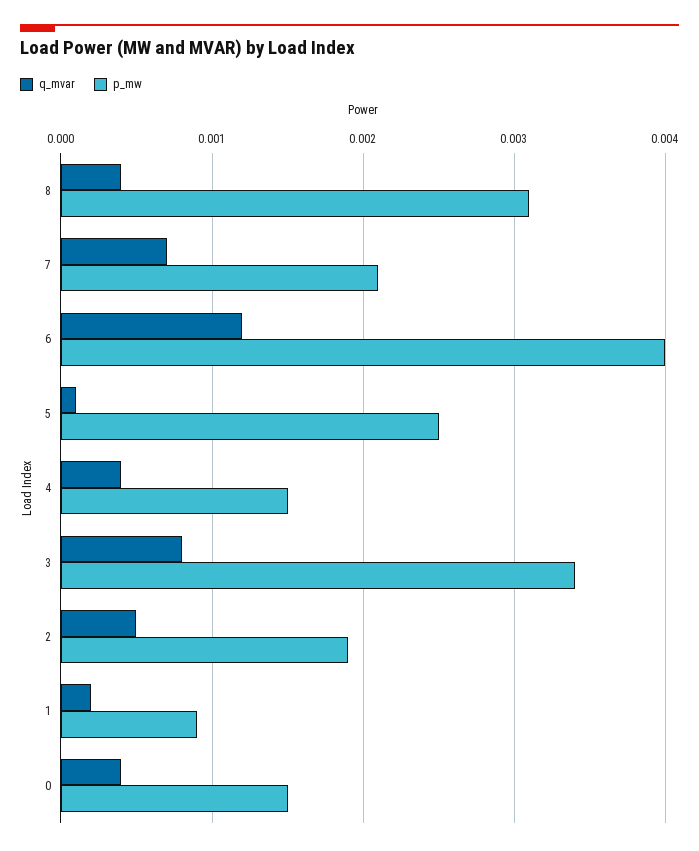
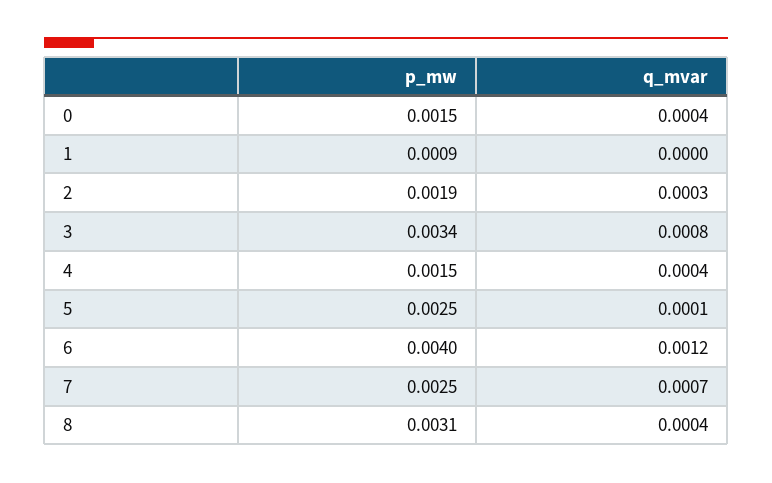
  {
    "q_mvar": {
      "8": 0.0004,
      "7": 0.0007,
      "6": 0.0012,
      "5": 0.0001,
      "4": 0.0004,
      "3": 0.0008,
-     "2": 0.0005,
+     "2": 0.0003,
-     "1": 0.0002,
+     "1": 0,
      "0": 0.0004
    },
    "p_mw": {
      "8": 0.0031,
-     "7": 0.0021,
+     "7": 0.0025,
      "6": 0.004,
      "5": 0.0025,
      "4": 0.0015,
      "3": 0.0034,
      "2": 0.0019,
      "1": 0.0009,
      "0": 0.0015
    }
  }

